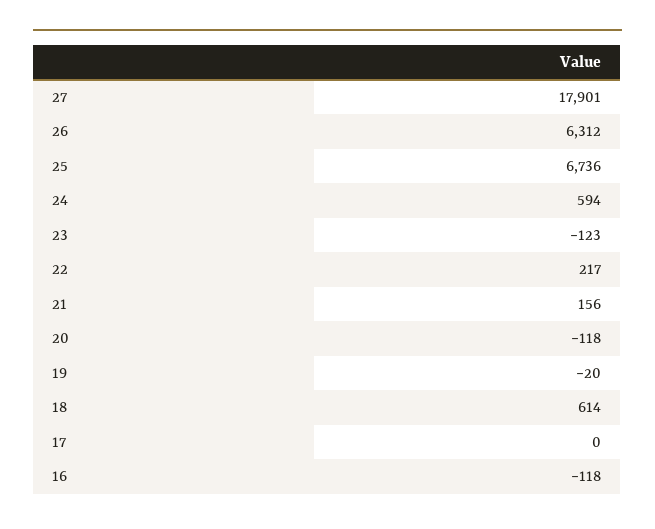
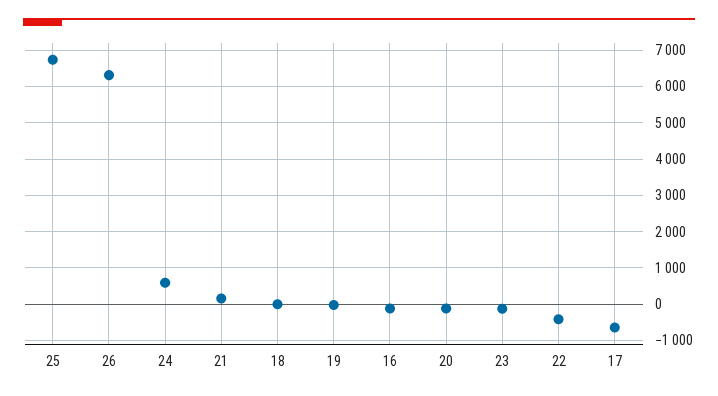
  {
-   "27": 17901,
    "26": 6312,
    "25": 6736,
    "24": 594,
    "23": -123,
-   "22": 217,
+   "22": -400,
    "21": 156,
    "20": -118,
    "19": -20,
-   "18": 614,
+   "18": 0,
-   "17": 0,
+   "17": -600,
    "16": -118
  }

